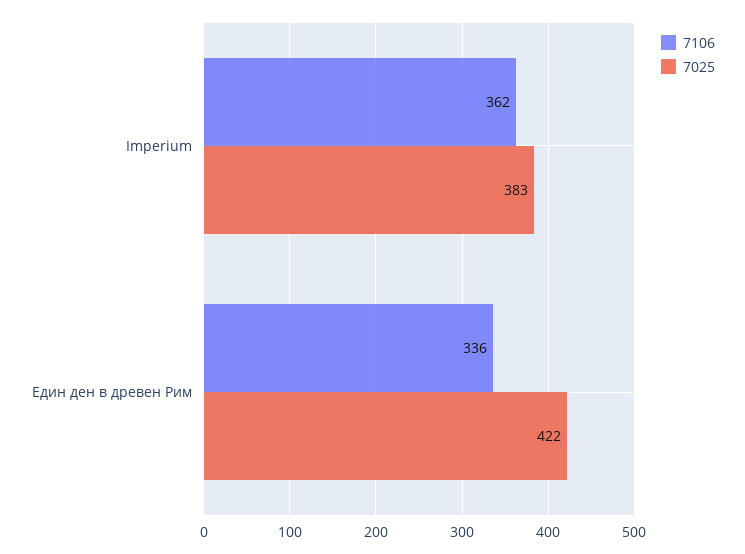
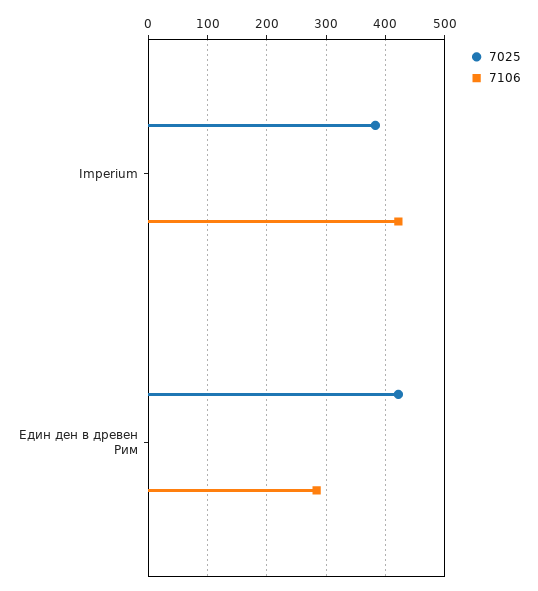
  {
    "7106": {
-     "Imperium": 362,
+     "Imperium": 420,
-     "Един ден в древен Рим": 336
+     "Един ден в древен Рим": 280
    },
    "7025": {
      "Imperium": 383,
      "Един ден в древен Рим": 422
    }
  }

